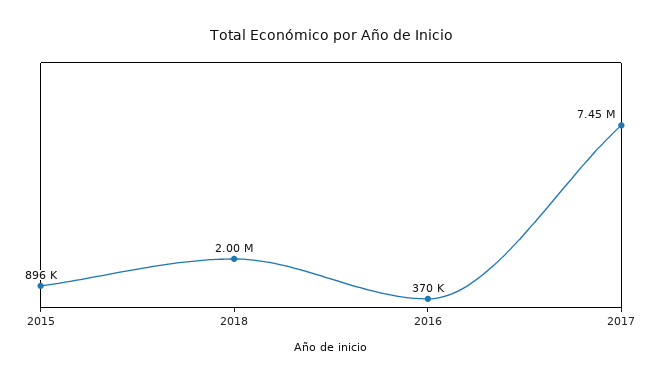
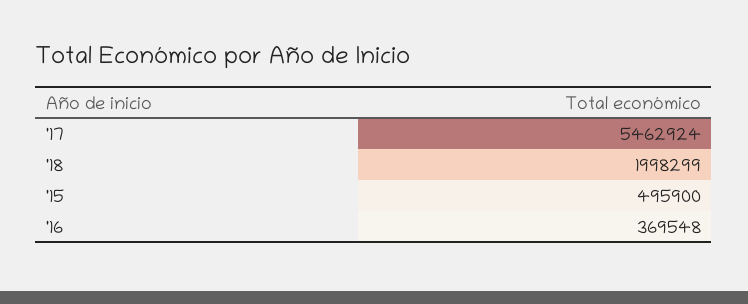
  {
-   "2015": 896000,
+   "2015": 495900,
    "2018": 1998299,
    "2016": 369548,
-   "2017": 7450000
+   "2017": 5462924
  }

